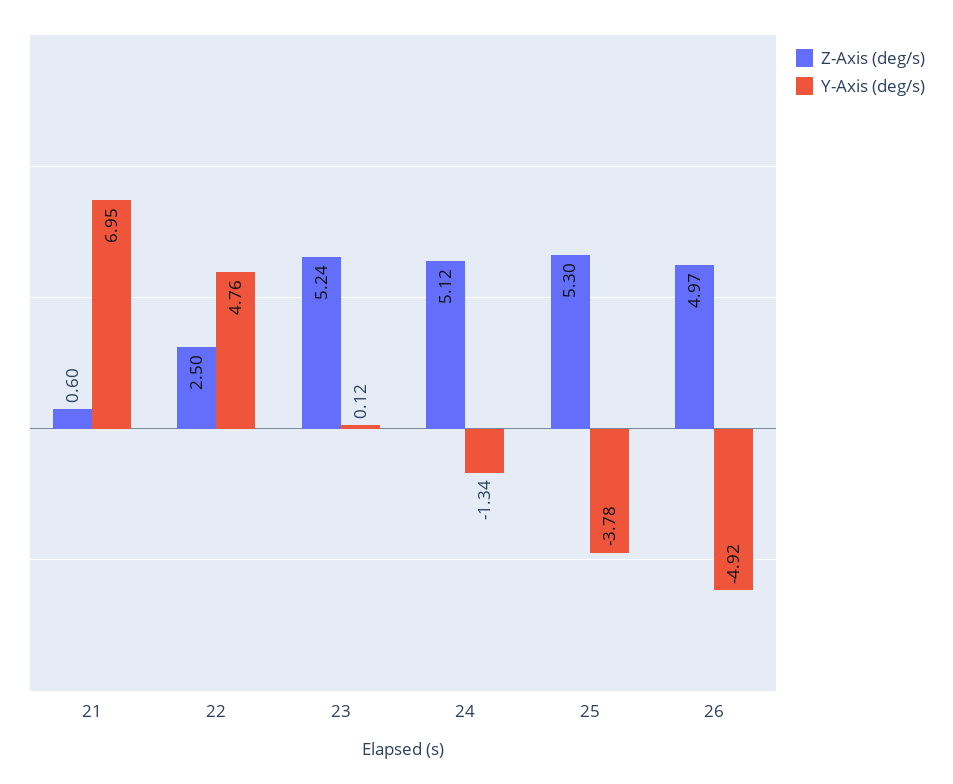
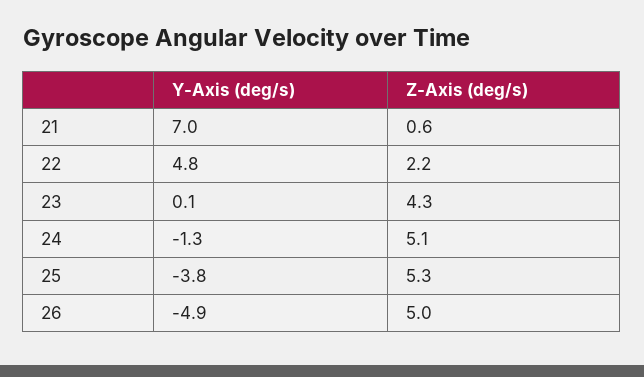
  {
    "Z-Axis (deg/s)": {
      "21": 0.6,
-     "22": 2.5,
+     "22": 2.2,
-     "23": 5.24,
+     "23": 4.3,
      "24": 5.12,
      "25": 5.3,
      "26": 4.97
    },
    "Y-Axis (deg/s)": {
      "21": 6.95,
      "22": 4.76,
      "23": 0.12,
      "24": -1.34,
      "25": -3.78,
      "26": -4.92
    }
  }

